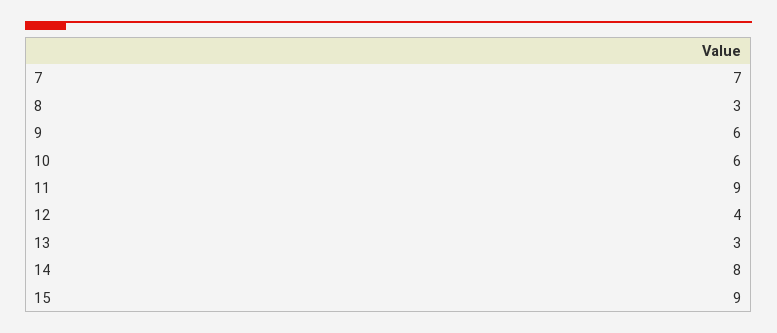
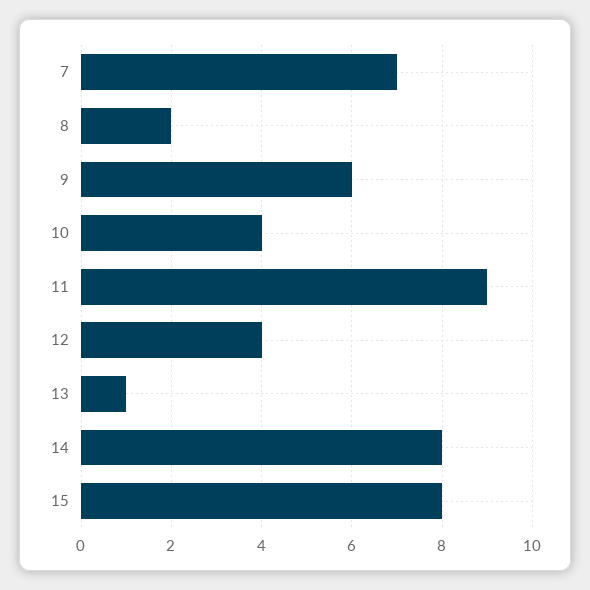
  {
    "7": 7,
-   "8": 3,
+   "8": 2,
    "9": 6,
-   "10": 6,
+   "10": 4,
    "11": 9,
    "12": 4,
-   "13": 3,
+   "13": 1,
    "14": 8,
-   "15": 9
+   "15": 8
  }

